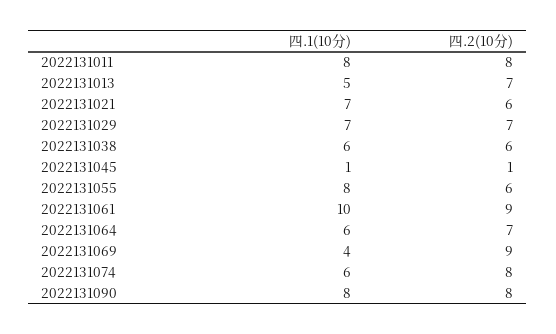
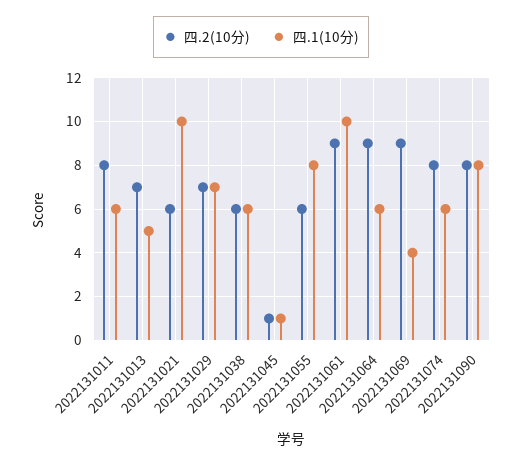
  {
    "四.1(10分)": {
-     "2022131011": 8,
+     "2022131011": 6,
      "2022131013": 5,
-     "2022131021": 7,
+     "2022131021": 10,
      "2022131029": 7,
      "2022131038": 6,
      "2022131045": 1,
      "2022131055": 8,
      "2022131061": 10,
      "2022131064": 6,
      "2022131069": 4,
      "2022131074": 6,
      "2022131090": 8
    },
    "四.2(10分)": {
      "2022131011": 8,
      "2022131013": 7,
      "2022131021": 6,
      "2022131029": 7,
      "2022131038": 6,
      "2022131045": 1,
      "2022131055": 6,
      "2022131061": 9,
-     "2022131064": 7,
+     "2022131064": 9,
      "2022131069": 9,
      "2022131074": 8,
      "2022131090": 8
    }
  }

